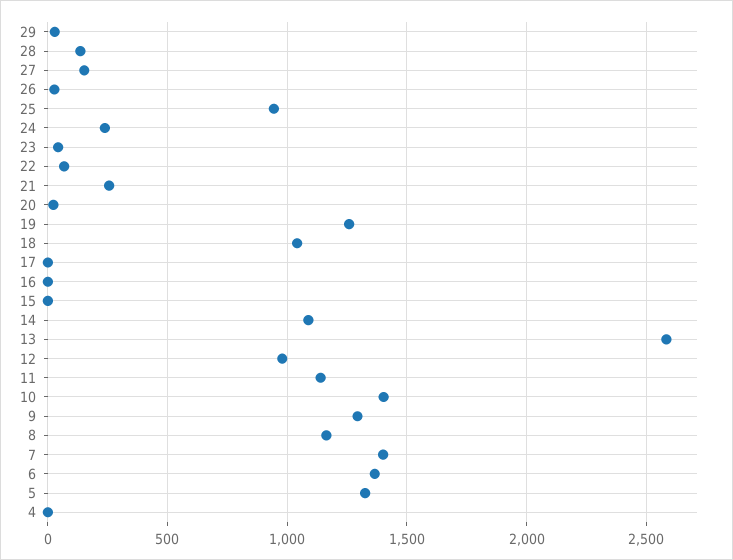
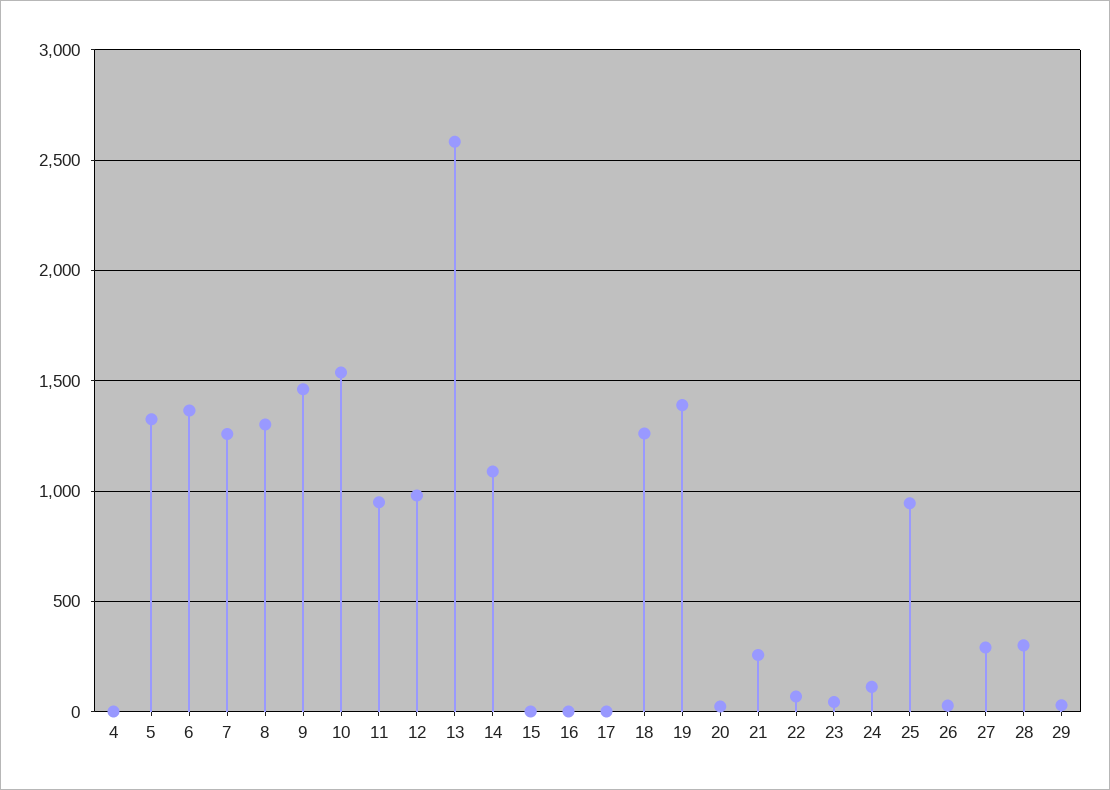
  {
    "29": 50,
-   "28": 150,
+   "28": 300,
-   "27": 150,
+   "27": 300,
    "26": 50,
    "25": 950,
-   "24": 250,
+   "24": 100,
    "23": 50,
    "22": 50,
    "21": 250,
    "20": 0,
-   "19": 1250,
+   "19": 1400,
-   "18": 1050,
+   "18": 1250,
    "17": 0,
    "16": 0,
    "15": 0,
    "14": 1100,
    "13": 2600,
    "12": 1000,
-   "11": 1150,
+   "11": 950,
-   "10": 1400,
+   "10": 1550,
-   "9": 1300,
+   "9": 1450,
-   "8": 1150,
+   "8": 1300,
-   "7": 1400,
+   "7": 1250,
    "6": 1350,
    "5": 1350,
    "4": 0
  }

